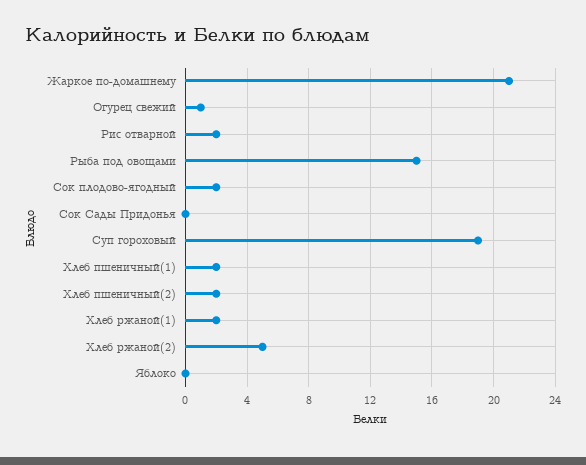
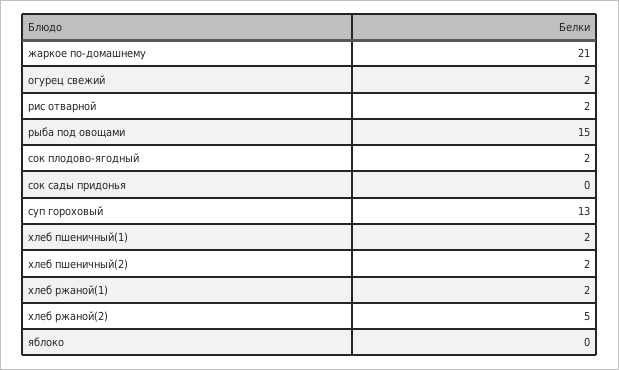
  {
    "Жаркое по-домашнему": 21,
-   "Огурец свежий": 1,
+   "Огурец свежий": 2,
    "Рис отварной": 2,
    "Рыба под овощами": 15,
    "Сок плодово-ягодный": 2,
    "Сок Сады Придонья": 0,
-   "Суп гороховый": 19,
+   "Суп гороховый": 13,
    "Хлеб пшеничный(1)": 2,
    "Хлеб пшеничный(2)": 2,
    "Хлеб ржаной(1)": 2,
    "Хлеб ржаной(2)": 5,
    "Яблоко": 0
  }

